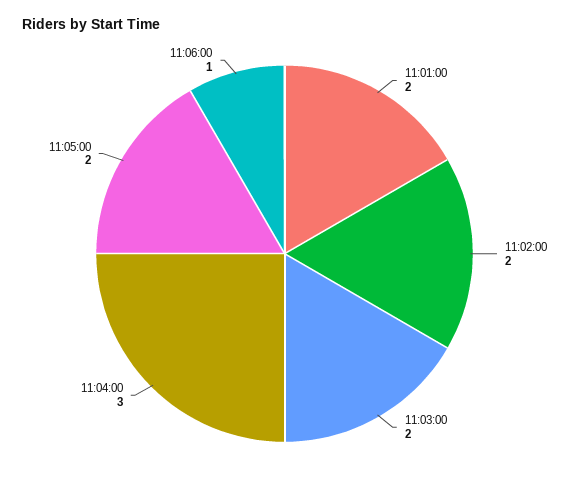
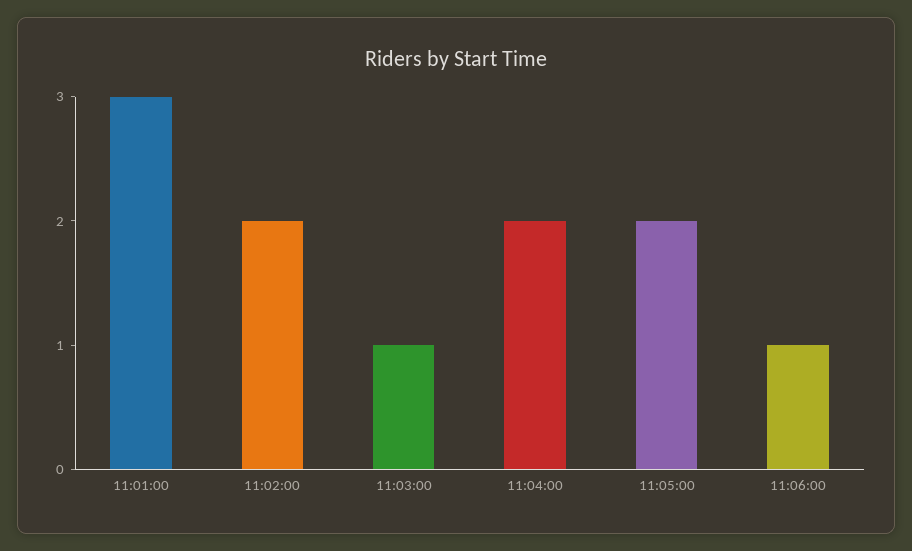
  {
-   "11:01:00": 2,
+   "11:01:00": 3,
    "11:02:00": 2,
-   "11:03:00": 2,
+   "11:03:00": 1,
-   "11:04:00": 3,
+   "11:04:00": 2,
    "11:05:00": 2,
    "11:06:00": 1
  }

